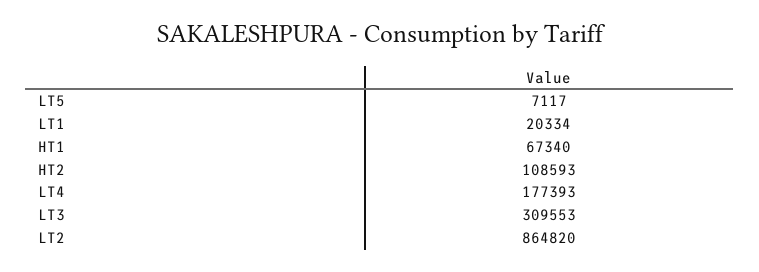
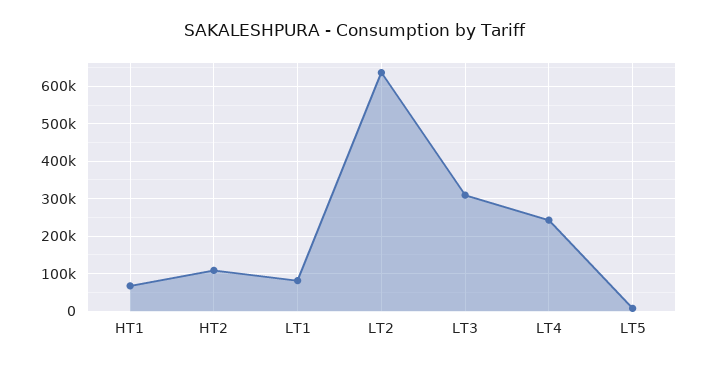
  {
    "LT5": 7117,
-   "LT1": 20334,
+   "LT1": 80000,
    "HT1": 67340,
    "HT2": 108593,
-   "LT4": 177393,
+   "LT4": 240000,
    "LT3": 309553,
-   "LT2": 864820
+   "LT2": 640000
  }

